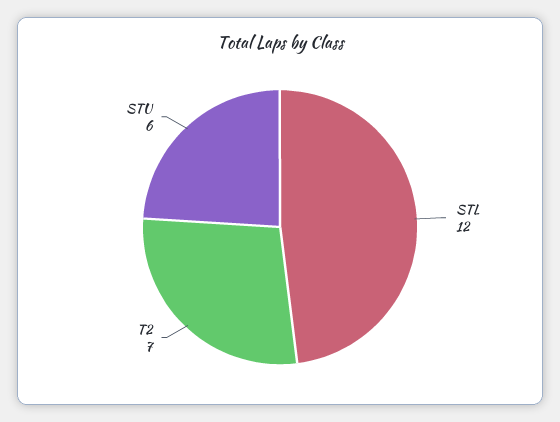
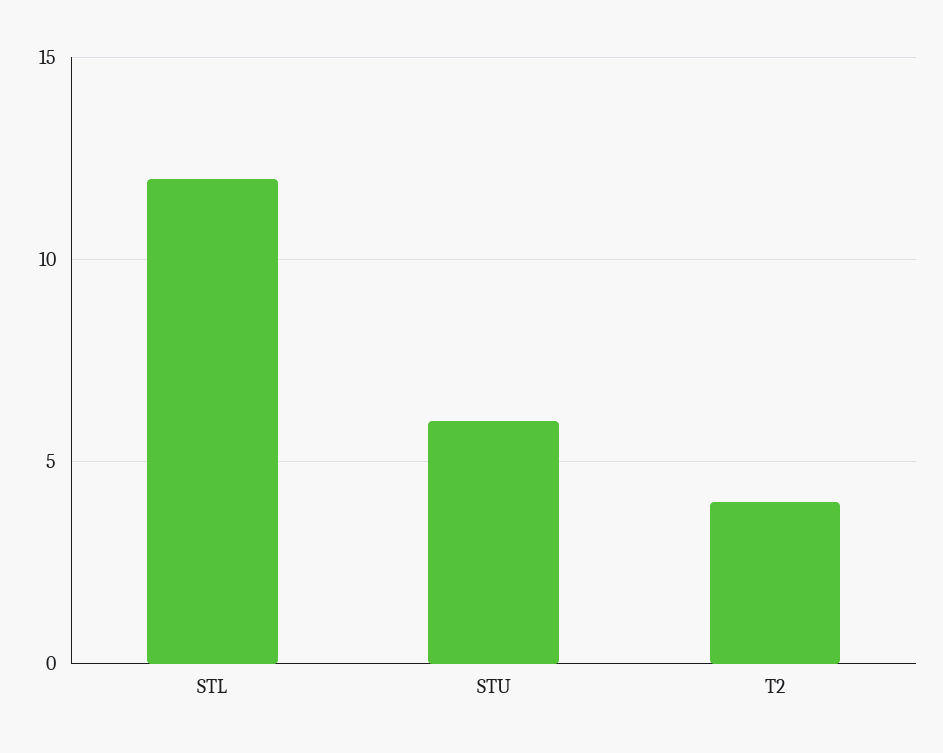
  {
    "STL": 12,
-   "T2": 7,
+   "T2": 4,
    "STU": 6
  }

